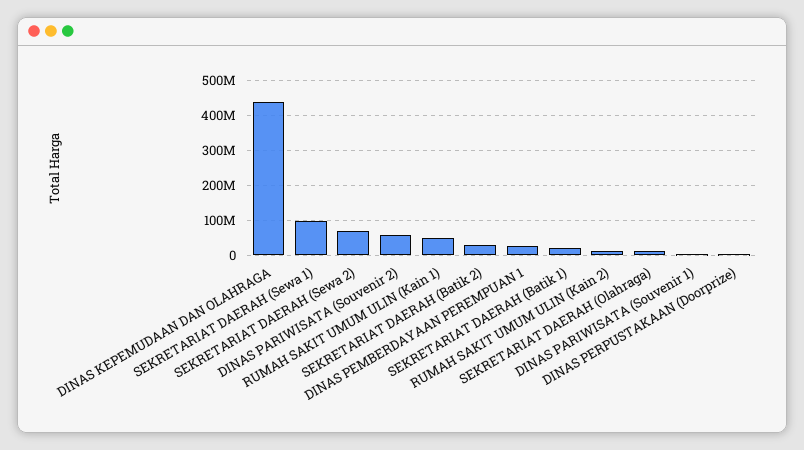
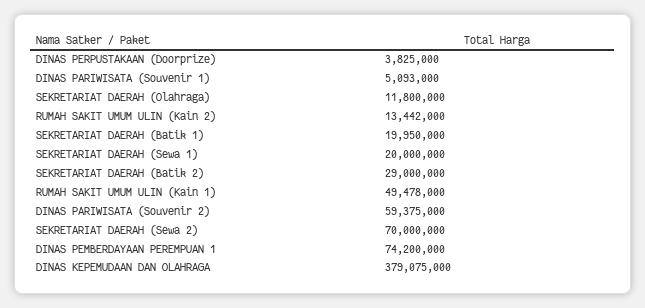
  {
-   "DINAS KEPEMUDAAN DAN OLAHRAGA": 440000000,
+   "DINAS KEPEMUDAAN DAN OLAHRAGA": 379075000,
-   "SEKRETARIAT DAERAH (Sewa 1)": 100000000,
+   "SEKRETARIAT DAERAH (Sewa 1)": 20000000,
    "SEKRETARIAT DAERAH (Sewa 2)": 70000000,
    "DINAS PARIWISATA (Souvenir 2)": 59375000,
    "RUMAH SAKIT UMUM ULIN (Kain 1)": 49478000,
    "SEKRETARIAT DAERAH (Batik 2)": 29000000,
-   "DINAS PEMBERDAYAAN PEREMPUAN 1": 20000000,
+   "DINAS PEMBERDAYAAN PEREMPUAN 1": 74200000,
    "SEKRETARIAT DAERAH (Batik 1)": 19950000,
    "RUMAH SAKIT UMUM ULIN (Kain 2)": 13442000,
    "SEKRETARIAT DAERAH (Olahraga)": 11800000,
    "DINAS PARIWISATA (Souvenir 1)": 5093000,
    "DINAS PERPUSTAKAAN (Doorprize)": 3825000
  }

